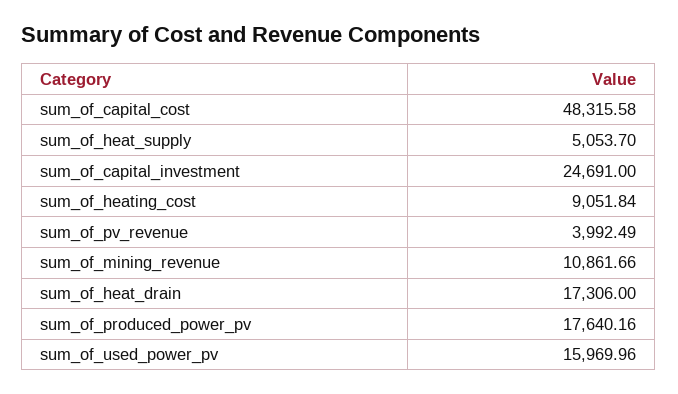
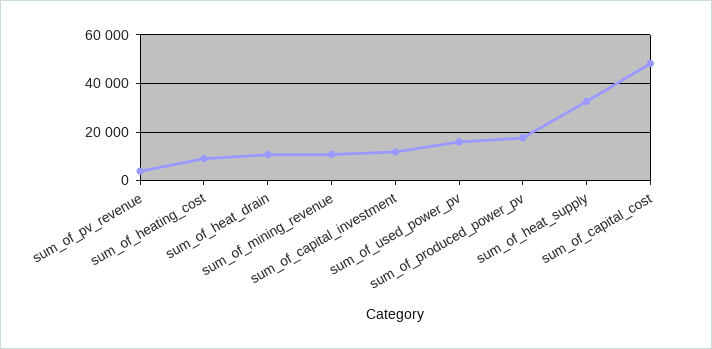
  {
    "sum_of_capital_cost": 48315.58,
-   "sum_of_heat_supply": 5053.7,
+   "sum_of_heat_supply": 32500,
-   "sum_of_capital_investment": 24691,
+   "sum_of_capital_investment": 12500,
    "sum_of_heating_cost": 9051.84,
    "sum_of_pv_revenue": 3992.49,
    "sum_of_mining_revenue": 10861.66,
-   "sum_of_heat_drain": 17306,
+   "sum_of_heat_drain": 10000,
    "sum_of_produced_power_pv": 17640.16,
    "sum_of_used_power_pv": 15969.96
  }

